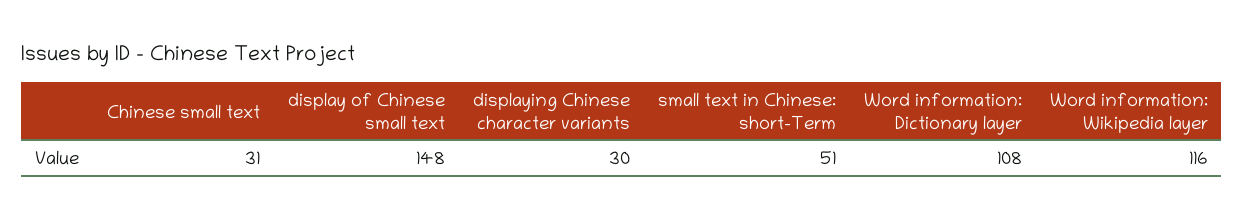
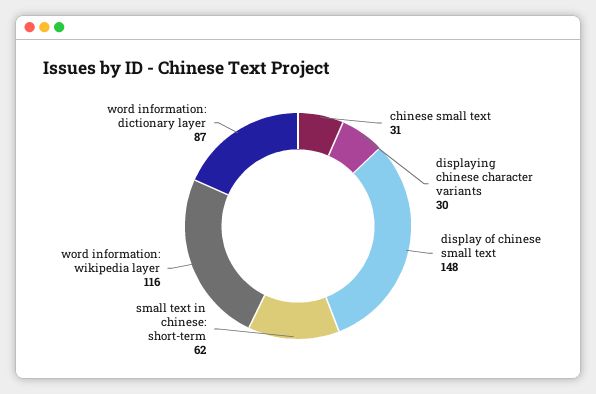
  {
    "Chinese small text": 31,
    "display of Chinese small text": 148,
    "displaying Chinese character variants": 30,
-   "small text in Chinese: short-Term": 51,
+   "small text in Chinese: short-Term": 62,
-   "Word information: Dictionary layer": 108,
+   "Word information: Dictionary layer": 87,
    "Word information: Wikipedia layer": 116
  }

